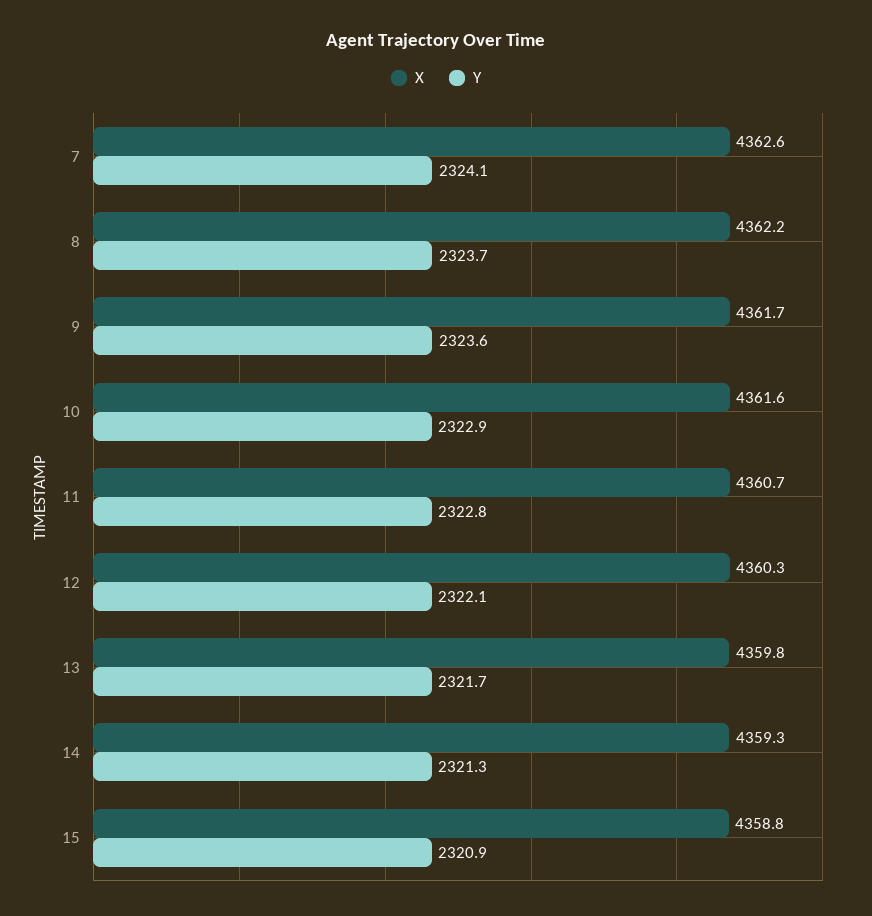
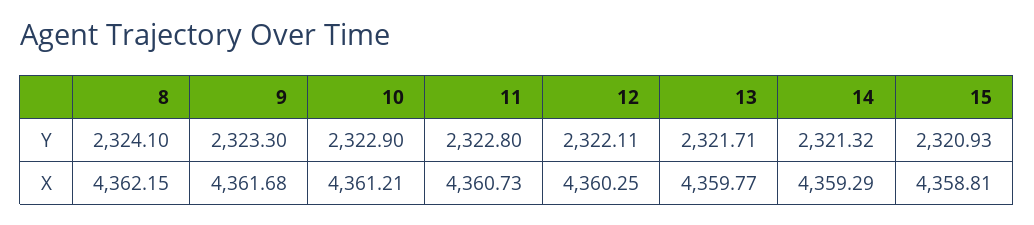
  {
    "X": {
-     "7": 4362.6,
      "8": 4362.15,
      "9": 4361.68,
-     "10": 4361.6,
+     "10": 4361.21,
      "11": 4360.73,
      "12": 4360.25,
      "13": 4359.77,
      "14": 4359.29,
      "15": 4358.81
    },
    "Y": {
-     "7": 2324.1,
-     "8": 2323.7,
+     "8": 2324.1,
-     "9": 2323.6,
+     "9": 2323.3,
      "10": 2322.9,
      "11": 2322.8,
      "12": 2322.11,
      "13": 2321.71,
      "14": 2321.32,
      "15": 2320.93
    }
  }

